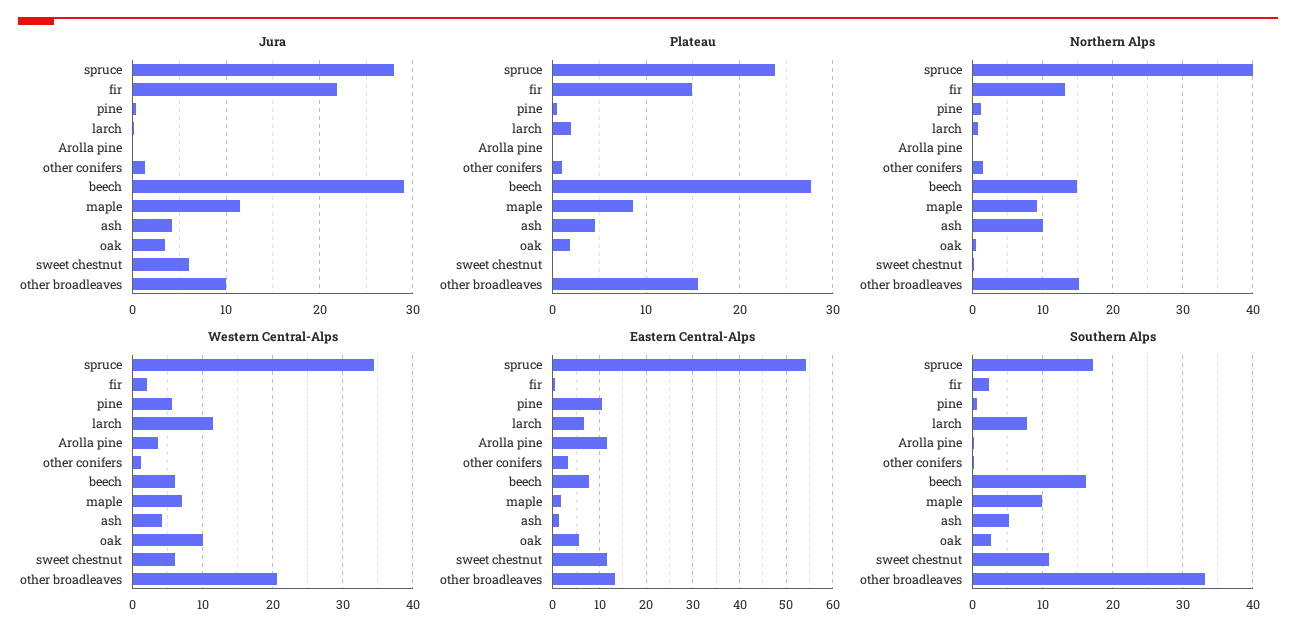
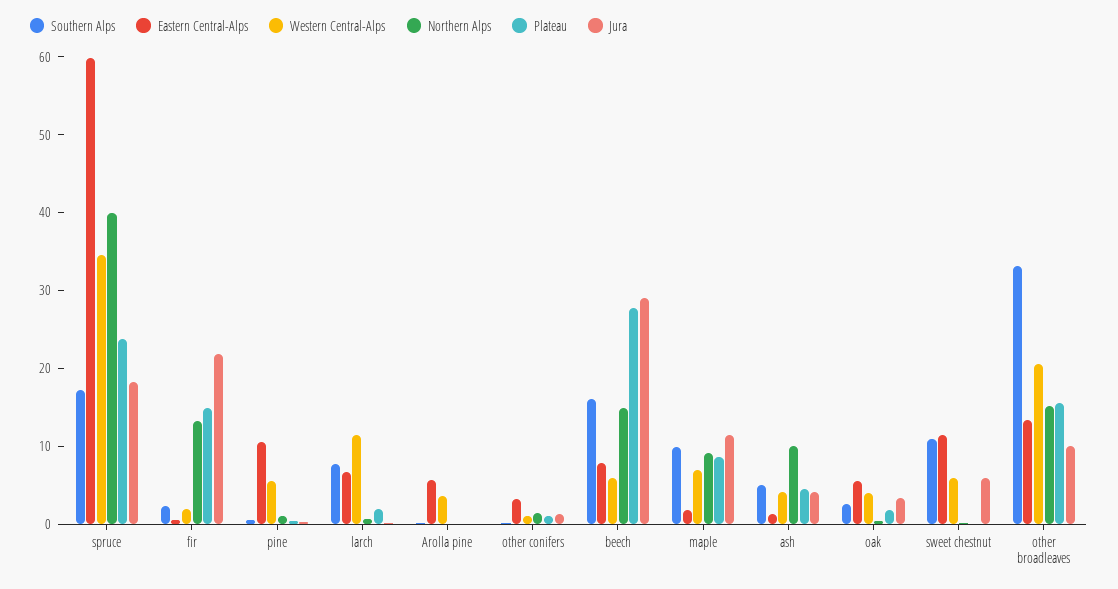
  {
    "Jura": {
-     "spruce": 28,
+     "spruce": 18,
      "fir": 22,
      "pine": 0,
      "larch": 0,
      "Arolla pine": 0,
      "other conifers": 1,
      "beech": 29,
      "maple": 12,
      "ash": 4,
      "oak": 3,
      "sweet chestnut": 6,
      "other broadleaves": 10
    },
    "Plateau": {
      "spruce": 24,
      "fir": 15,
      "pine": 0,
      "larch": 2,
      "Arolla pine": 0,
      "other conifers": 1,
      "beech": 28,
      "maple": 9,
      "ash": 5,
      "oak": 2,
      "sweet chestnut": 0,
      "other broadleaves": 16
    },
    "Northern Alps": {
      "spruce": 40,
      "fir": 13,
      "pine": 1,
      "larch": 1,
      "Arolla pine": 0,
      "other conifers": 1,
      "beech": 15,
      "maple": 9,
      "ash": 10,
      "oak": 0,
      "sweet chestnut": 0,
      "other broadleaves": 15
    },
    "Western Central-Alps": {
      "spruce": 35,
      "fir": 2,
      "pine": 6,
      "larch": 11,
      "Arolla pine": 4,
      "other conifers": 1,
      "beech": 6,
      "maple": 7,
      "ash": 4,
-     "oak": 10,
+     "oak": 4,
      "sweet chestnut": 6,
      "other broadleaves": 21
    },
    "Eastern Central-Alps": {
-     "spruce": 54,
+     "spruce": 60,
      "fir": 0,
      "pine": 10,
      "larch": 6,
-     "Arolla pine": 12,
+     "Arolla pine": 6,
      "other conifers": 4,
      "beech": 8,
      "maple": 2,
      "ash": 2,
      "oak": 6,
      "sweet chestnut": 12,
      "other broadleaves": 14
    },
    "Southern Alps": {
      "spruce": 17,
      "fir": 2,
      "pine": 1,
      "larch": 8,
      "Arolla pine": 0,
      "other conifers": 0,
      "beech": 16,
      "maple": 10,
      "ash": 5,
      "oak": 3,
      "sweet chestnut": 11,
      "other broadleaves": 33
    }
  }

